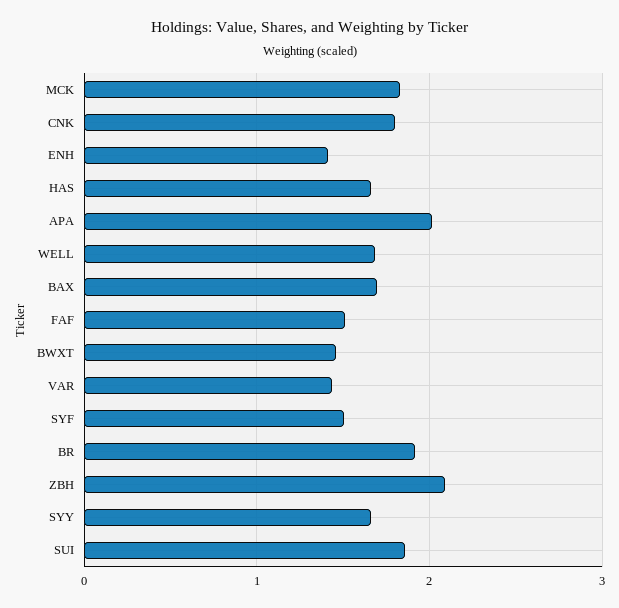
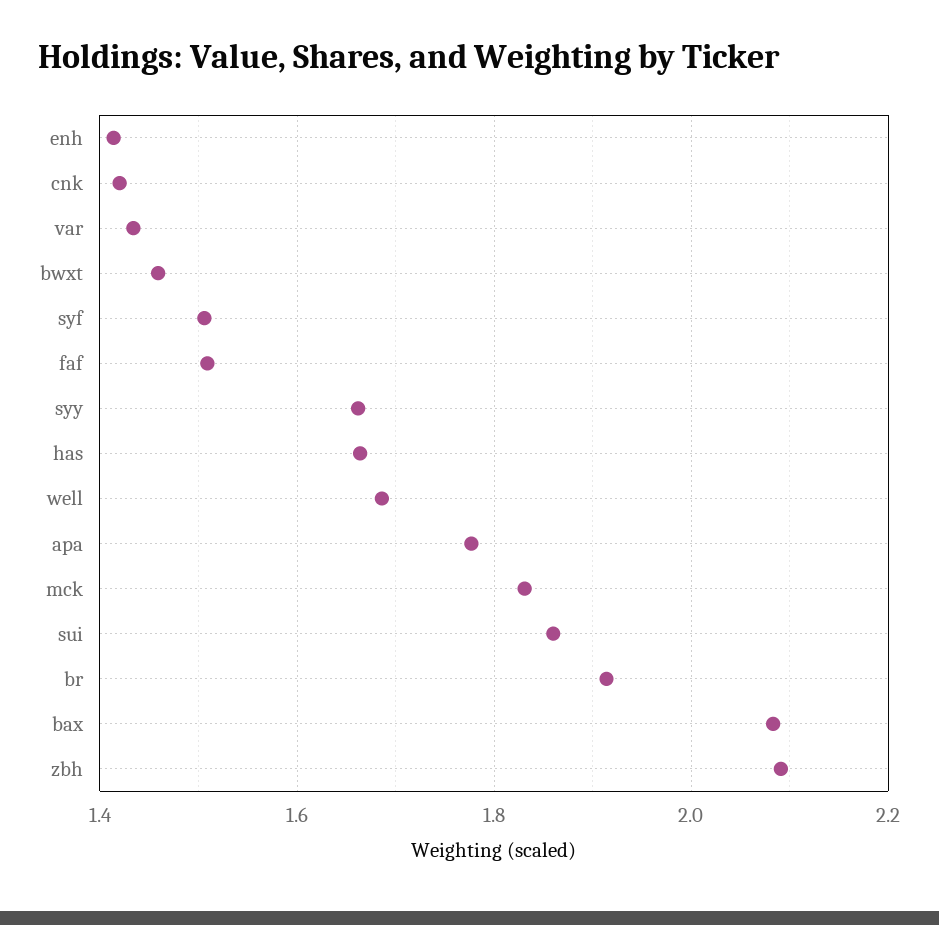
  {
    "MCK": 1.84,
-   "CNK": 1.8,
+   "CNK": 1.42,
    "ENH": 1.42,
    "HAS": 1.66,
-   "APA": 2,
+   "APA": 1.78,
    "WELL": 1.68,
-   "BAX": 1.7,
+   "BAX": 2.08,
    "FAF": 1.5,
    "BWXT": 1.46,
    "VAR": 1.44,
    "SYF": 1.5,
    "BR": 1.92,
    "ZBH": 2.1,
    "SYY": 1.66,
    "SUI": 1.86
  }

